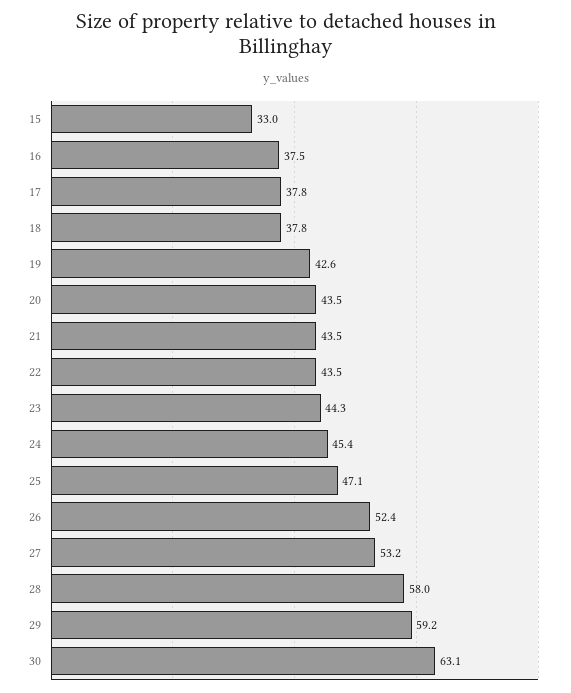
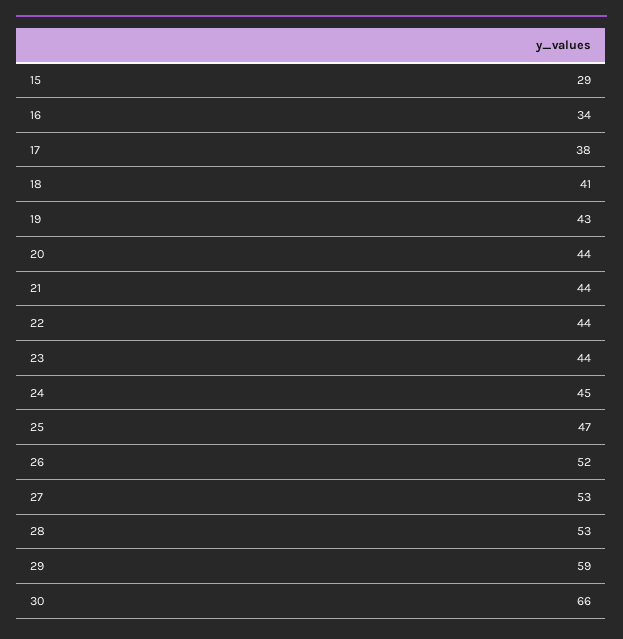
  {
-   "15": 33,
+   "15": 29,
-   "16": 37.5,
+   "16": 34,
    "17": 37.8,
-   "18": 37.8,
+   "18": 41,
    "19": 42.6,
    "20": 43.5,
    "21": 43.5,
    "22": 43.5,
    "23": 44.3,
    "24": 45.4,
    "25": 47.1,
    "26": 52.4,
    "27": 53.2,
-   "28": 58,
+   "28": 53,
    "29": 59.2,
-   "30": 63.1
+   "30": 66
  }

